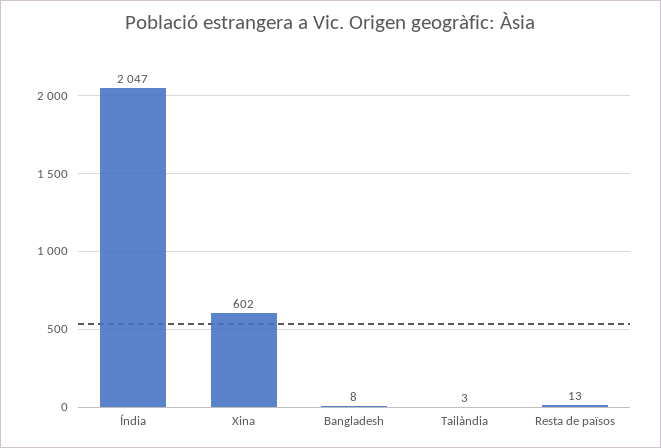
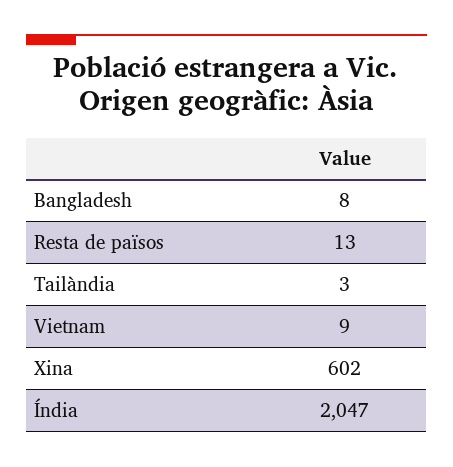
  {
    "Índia": 2047,
    "Xina": 602,
    "Bangladesh": 8,
    "Tailàndia": 3,
-   "Resta de països": 13
+   "Resta de països": 13,
+   "Vietnam": 9
  }

